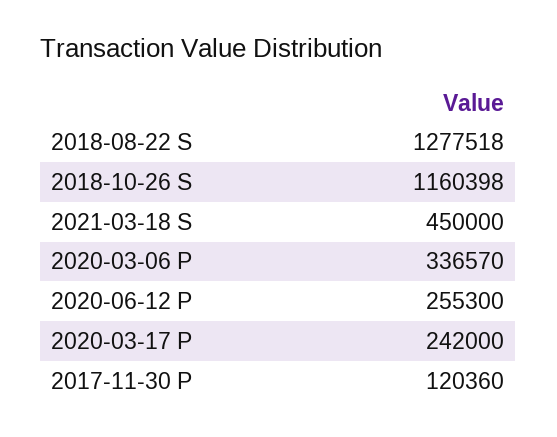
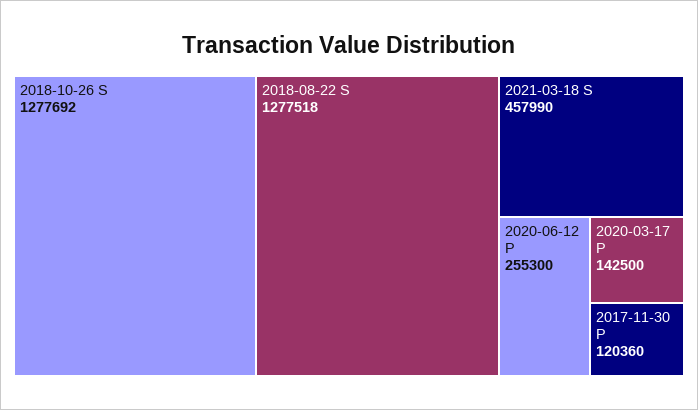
  {
    "2018-08-22 S": 1277518,
-   "2018-10-26 S": 1160398,
+   "2018-10-26 S": 1277692,
-   "2021-03-18 S": 450000,
+   "2021-03-18 S": 457990,
-   "2020-03-06 P": 336570,
    "2020-06-12 P": 255300,
-   "2020-03-17 P": 242000,
+   "2020-03-17 P": 142500,
    "2017-11-30 P": 120360
  }

